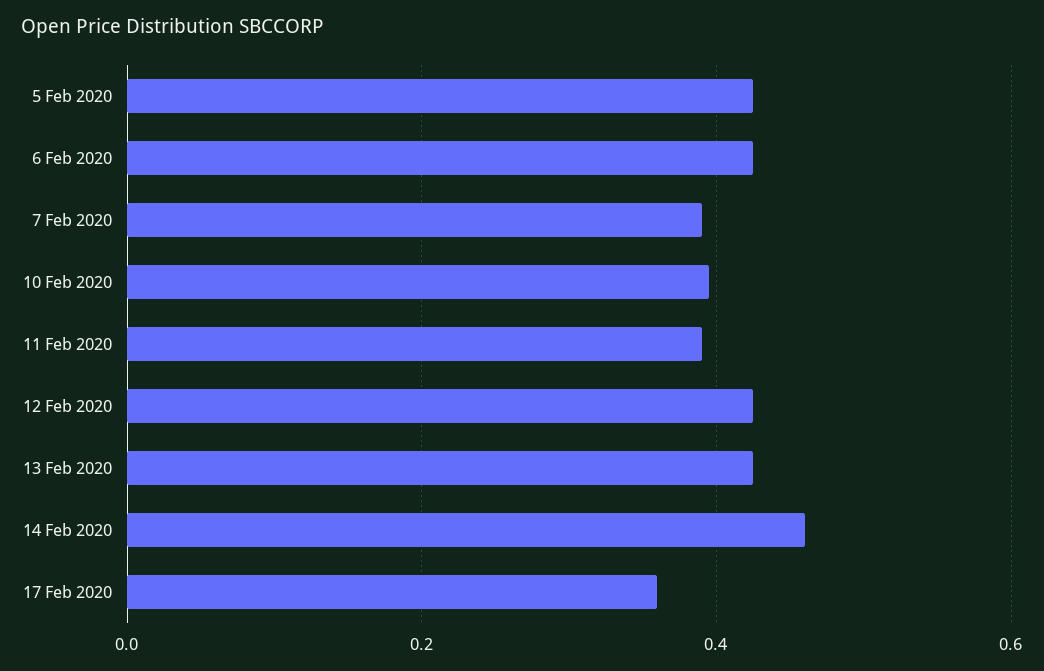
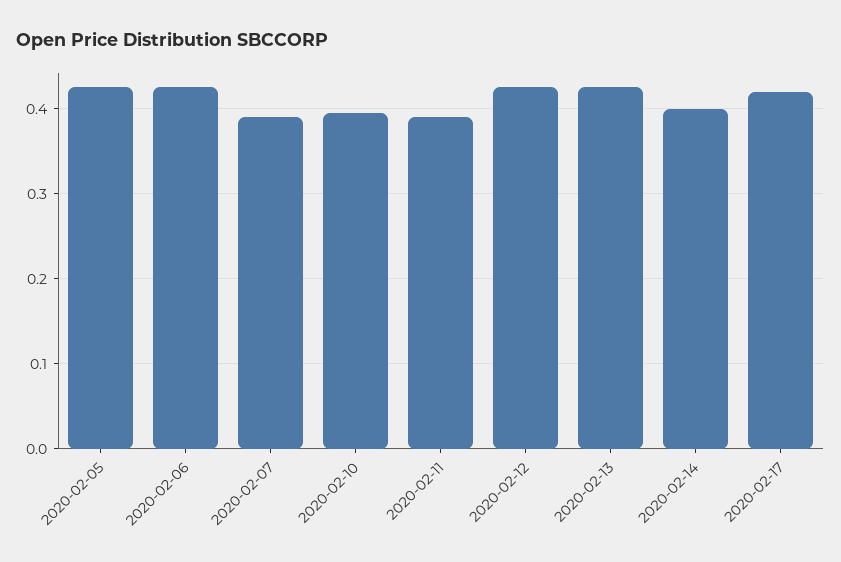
  {
    "5 Feb 2020": 0.43,
    "6 Feb 2020": 0.43,
    "7 Feb 2020": 0.39,
    "10 Feb 2020": 0.4,
    "11 Feb 2020": 0.39,
    "12 Feb 2020": 0.43,
    "13 Feb 2020": 0.43,
-   "14 Feb 2020": 0.46,
+   "14 Feb 2020": 0.4,
-   "17 Feb 2020": 0.36
+   "17 Feb 2020": 0.42
  }

